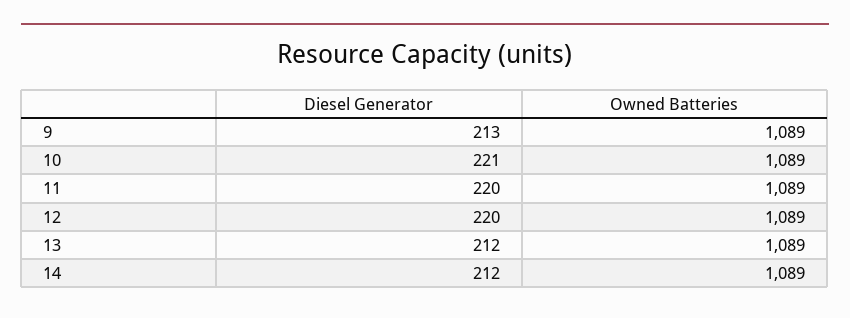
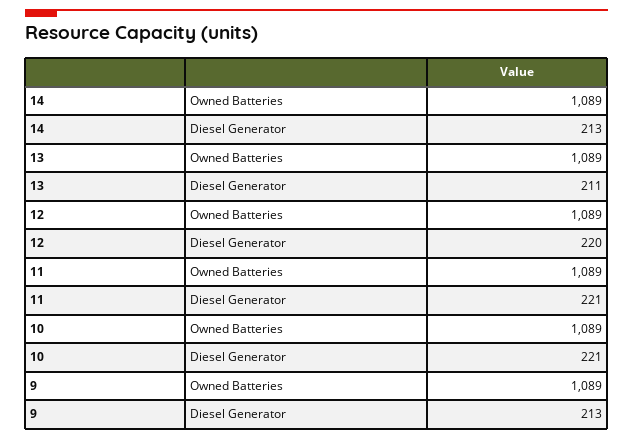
  {
    "Diesel Generator": {
      "9": 213,
      "10": 221,
-     "11": 220,
+     "11": 221,
      "12": 220,
-     "13": 212,
+     "13": 211,
-     "14": 212
+     "14": 213
    },
    "Owned Batteries": {
      "9": 1089,
      "10": 1089,
      "11": 1089,
      "12": 1089,
      "13": 1089,
      "14": 1089
    }
  }

